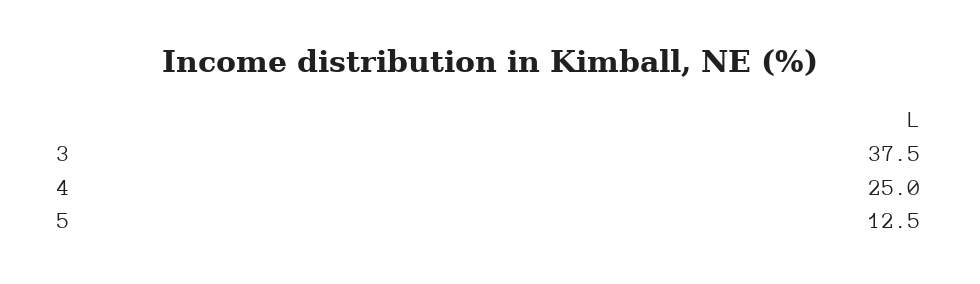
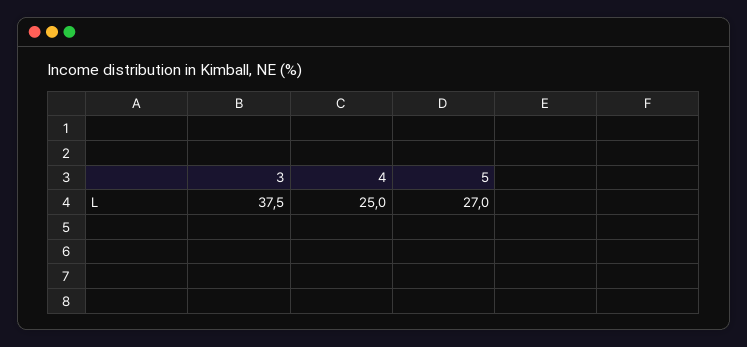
  {
    "3": 37.5,
    "4": 25,
-   "5": 12.5
+   "5": 27
  }

